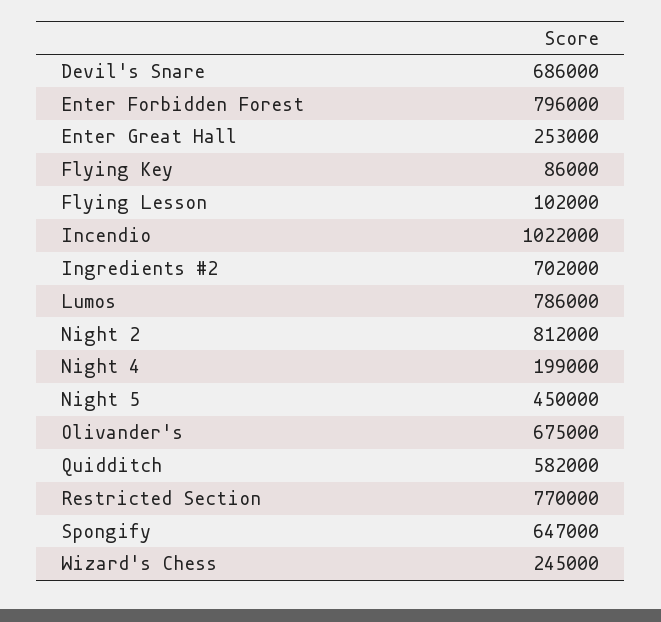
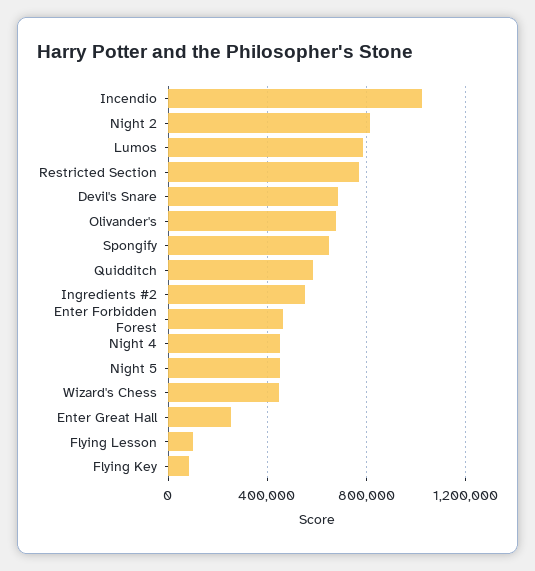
  {
    "Devil's Snare": 686000,
-   "Enter Forbidden Forest": 796000,
+   "Enter Forbidden Forest": 450000,
    "Enter Great Hall": 253000,
    "Flying Key": 86000,
    "Flying Lesson": 102000,
    "Incendio": 1022000,
-   "Ingredients #2": 702000,
+   "Ingredients #2": 550000,
    "Lumos": 786000,
    "Night 2": 812000,
-   "Night 4": 199000,
+   "Night 4": 450000,
    "Night 5": 450000,
    "Olivander's": 675000,
    "Quidditch": 582000,
    "Restricted Section": 770000,
    "Spongify": 647000,
-   "Wizard's Chess": 245000
+   "Wizard's Chess": 450000
  }

